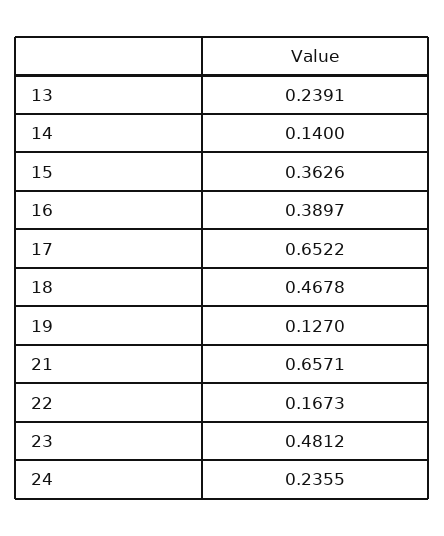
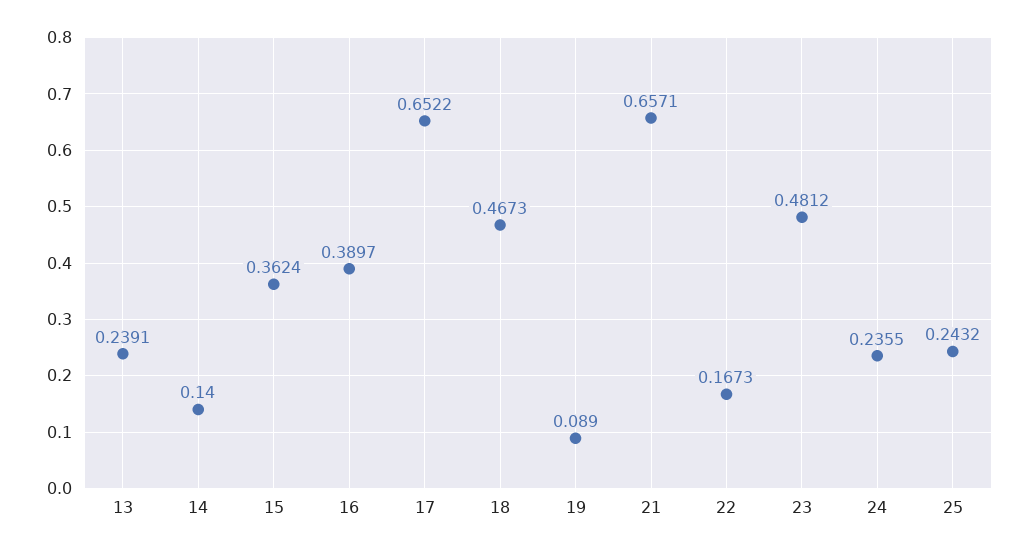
  {
    "13": 0.2391,
    "14": 0.14,
-   "15": 0.3626,
+   "15": 0.3624,
    "16": 0.3897,
    "17": 0.6522,
-   "18": 0.4678,
+   "18": 0.4673,
-   "19": 0.127,
+   "19": 0.089,
    "21": 0.6571,
    "22": 0.1673,
    "23": 0.4812,
-   "24": 0.2355
+   "24": 0.2355,
+   "25": 0.2432
  }

